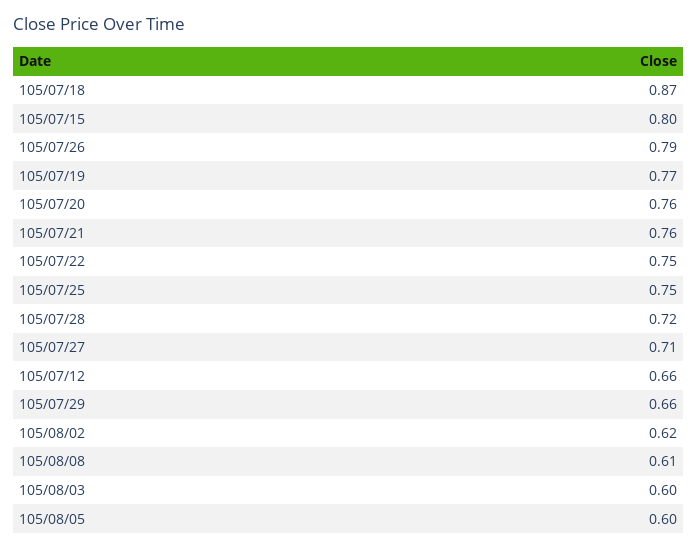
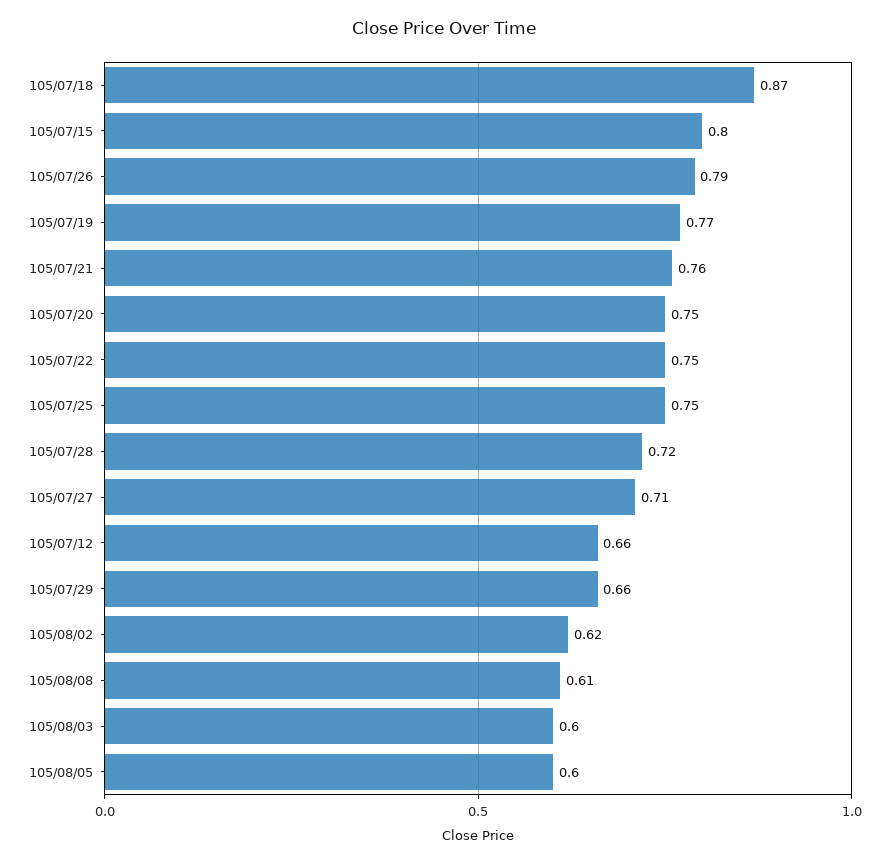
  {
    "105/07/18": 0.87,
    "105/07/15": 0.8,
    "105/07/26": 0.79,
    "105/07/19": 0.77,
-   "105/07/20": 0.76,
+   "105/07/20": 0.75,
    "105/07/21": 0.76,
    "105/07/22": 0.75,
    "105/07/25": 0.75,
    "105/07/28": 0.72,
    "105/07/27": 0.71,
    "105/07/12": 0.66,
    "105/07/29": 0.66,
    "105/08/02": 0.62,
    "105/08/08": 0.61,
    "105/08/03": 0.6,
    "105/08/05": 0.6
  }

